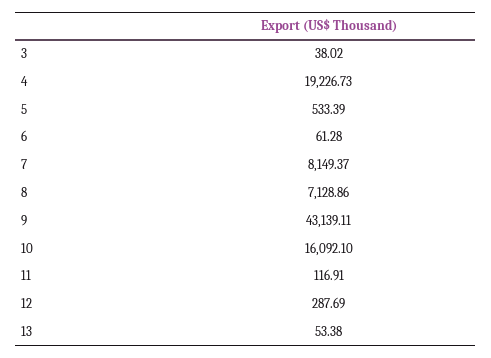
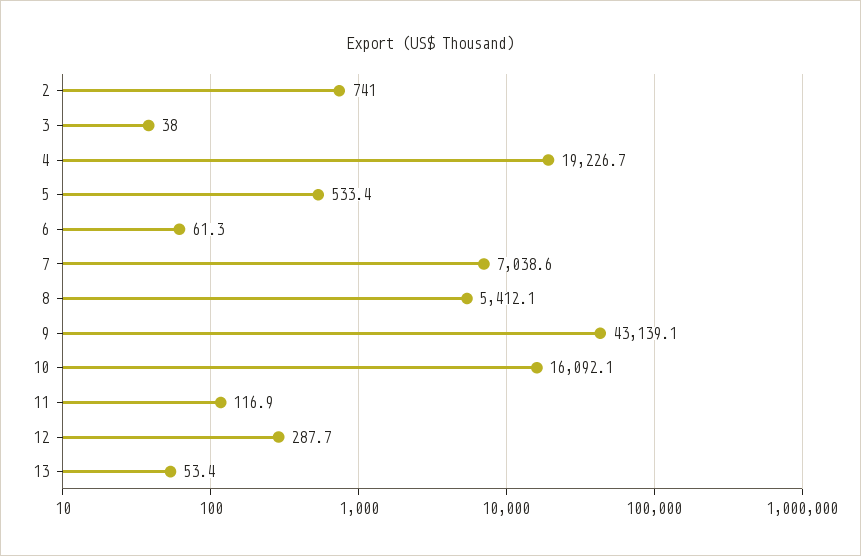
  {
    "3": 38.02,
    "4": 19226.73,
    "5": 533.39,
    "6": 61.28,
-   "7": 8149.37,
+   "7": 7038.6,
-   "8": 7128.86,
+   "8": 5412.1,
    "9": 43139.11,
    "10": 16092.1,
    "11": 116.91,
    "12": 287.69,
-   "13": 53.38
+   "13": 53.38,
+   "2": 741
  }

